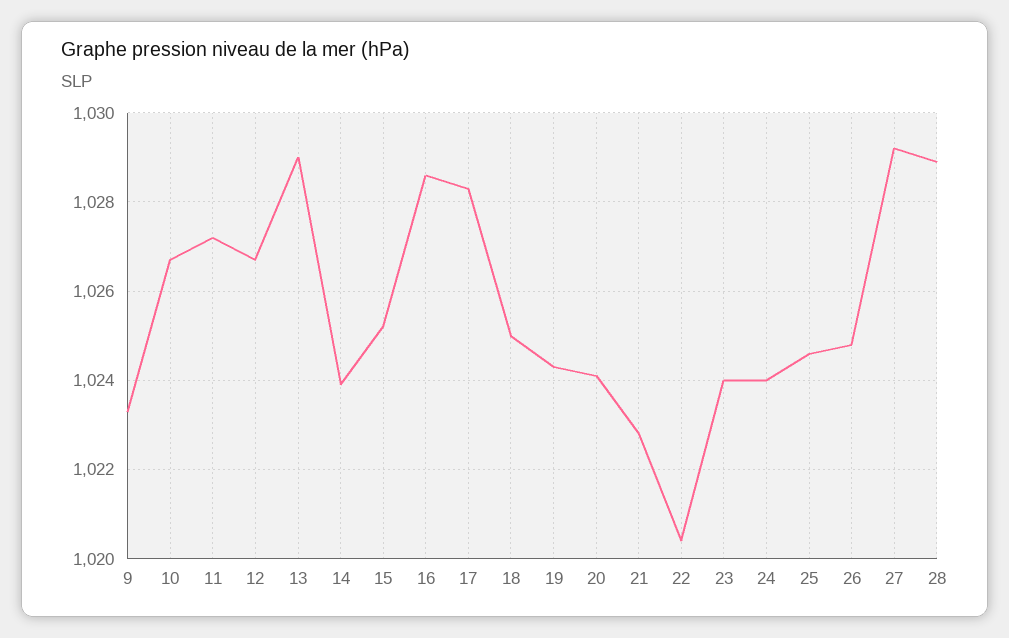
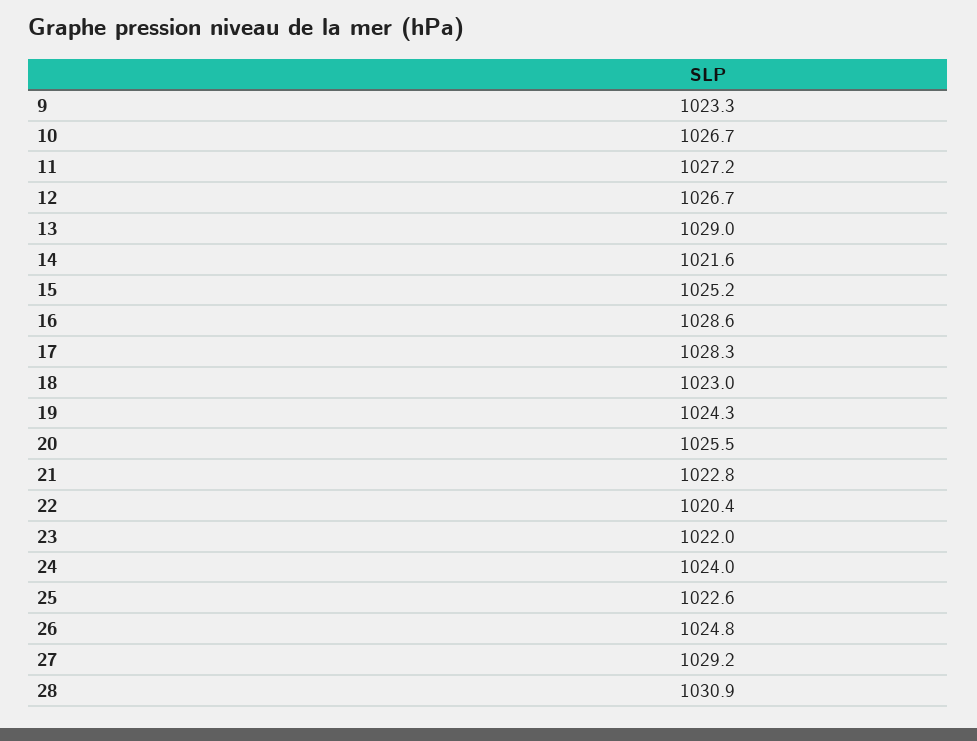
  {
    "9": 1023.3,
    "10": 1026.7,
    "11": 1027.2,
    "12": 1026.7,
    "13": 1029,
-   "14": 1024,
+   "14": 1021.6,
    "15": 1025.2,
    "16": 1028.6,
    "17": 1028.3,
-   "18": 1025,
+   "18": 1023,
    "19": 1024.3,
-   "20": 1024,
+   "20": 1025.5,
    "21": 1022.8,
    "22": 1020.4,
-   "23": 1024,
+   "23": 1022,
    "24": 1024,
-   "25": 1024.5,
+   "25": 1022.6,
    "26": 1024.8,
    "27": 1029.2,
-   "28": 1029
+   "28": 1030.9
  }

